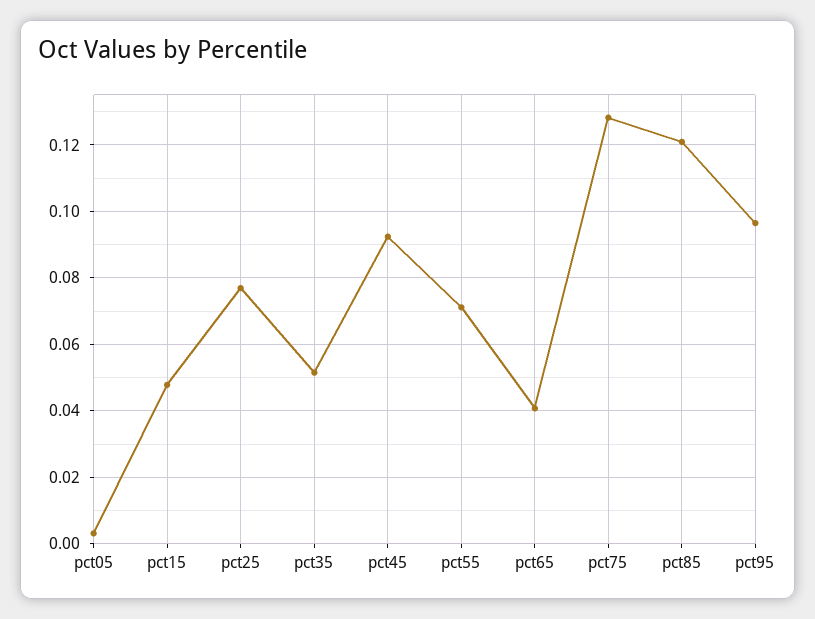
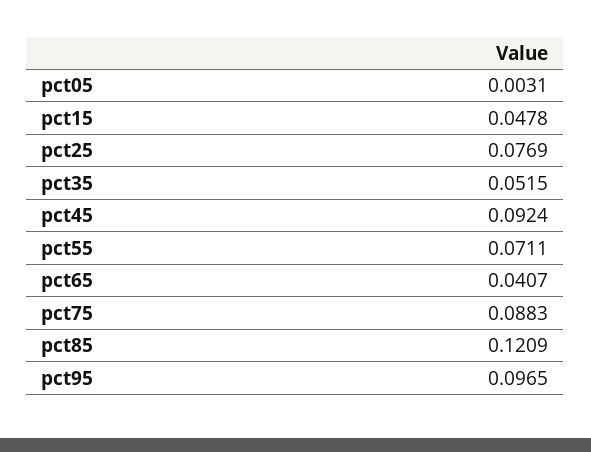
  {
    "pct05": 0.0031,
    "pct15": 0.0478,
    "pct25": 0.0769,
    "pct35": 0.0515,
    "pct45": 0.0924,
    "pct55": 0.0711,
    "pct65": 0.0407,
-   "pct75": 0.128,
+   "pct75": 0.0883,
    "pct85": 0.1209,
    "pct95": 0.0965
  }

